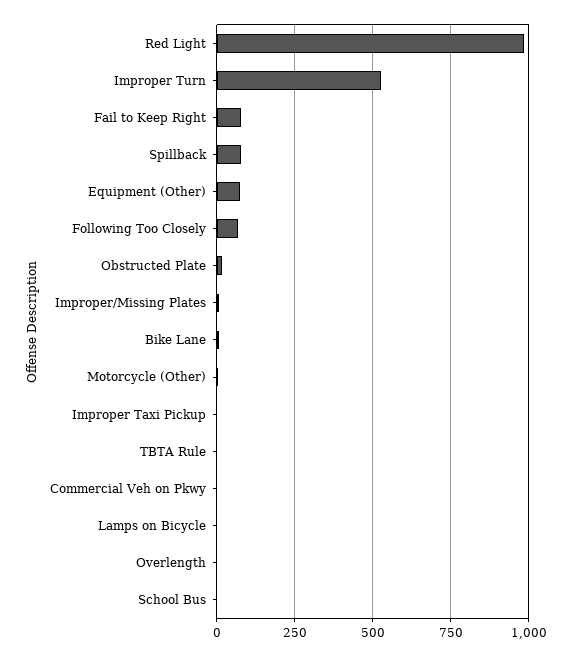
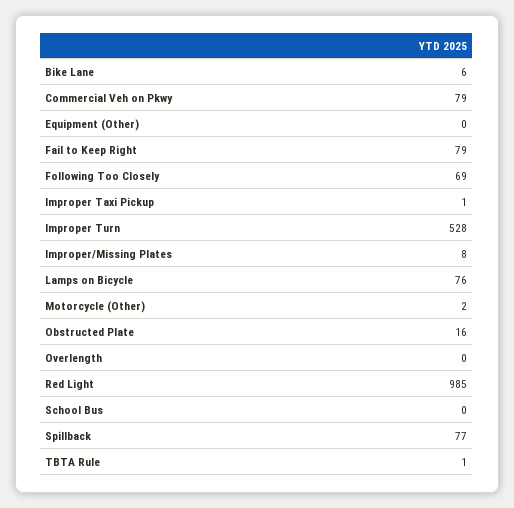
  {
    "Red Light": 985,
    "Improper Turn": 528,
    "Fail to Keep Right": 79,
    "Spillback": 77,
-   "Equipment (Other)": 75,
+   "Equipment (Other)": 0,
    "Following Too Closely": 69,
    "Obstructed Plate": 16,
    "Improper/Missing Plates": 8,
    "Bike Lane": 6,
    "Motorcycle (Other)": 2,
    "Improper Taxi Pickup": 1,
    "TBTA Rule": 1,
-   "Commercial Veh on Pkwy": 0,
+   "Commercial Veh on Pkwy": 79,
-   "Lamps on Bicycle": 0,
+   "Lamps on Bicycle": 76,
    "Overlength": 0,
    "School Bus": 0
  }

